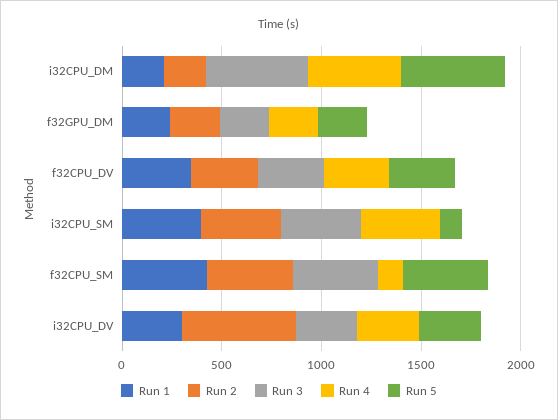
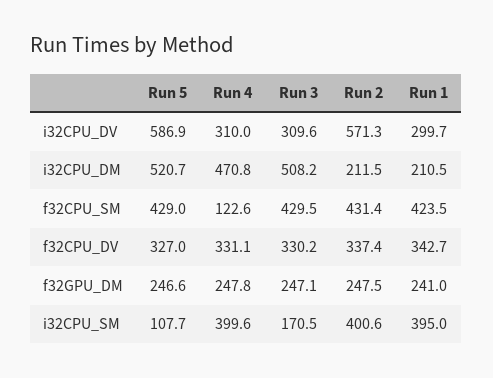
  {
    "Run 1": {
      "i32CPU_DM": 210.5,
      "f32GPU_DM": 241,
      "f32CPU_DV": 342.7,
      "i32CPU_SM": 395,
      "f32CPU_SM": 423.5,
      "i32CPU_DV": 299.7
    },
    "Run 2": {
      "i32CPU_DM": 211.5,
      "f32GPU_DM": 247.5,
      "f32CPU_DV": 337.4,
      "i32CPU_SM": 400.6,
      "f32CPU_SM": 431.4,
      "i32CPU_DV": 571.3
    },
    "Run 3": {
      "i32CPU_DM": 508.2,
      "f32GPU_DM": 247.1,
      "f32CPU_DV": 330.2,
-     "i32CPU_SM": 400,
+     "i32CPU_SM": 170.5,
      "f32CPU_SM": 429.5,
      "i32CPU_DV": 309.6
    },
    "Run 4": {
      "i32CPU_DM": 470.8,
      "f32GPU_DM": 247.8,
      "f32CPU_DV": 331.1,
      "i32CPU_SM": 399.6,
      "f32CPU_SM": 122.6,
      "i32CPU_DV": 310
    },
    "Run 5": {
      "i32CPU_DM": 520.7,
      "f32GPU_DM": 246.6,
      "f32CPU_DV": 327,
      "i32CPU_SM": 107.7,
      "f32CPU_SM": 429,
-     "i32CPU_DV": 300
+     "i32CPU_DV": 586.9
    }
  }

